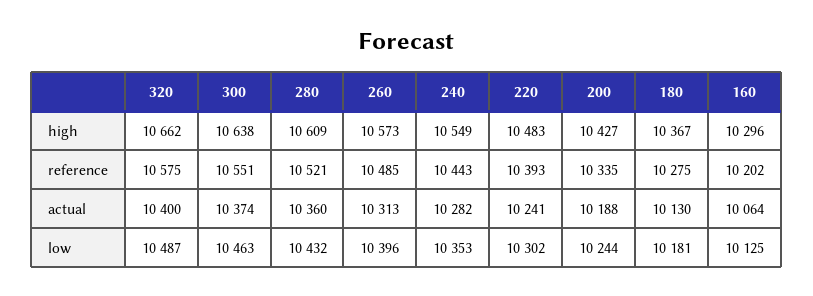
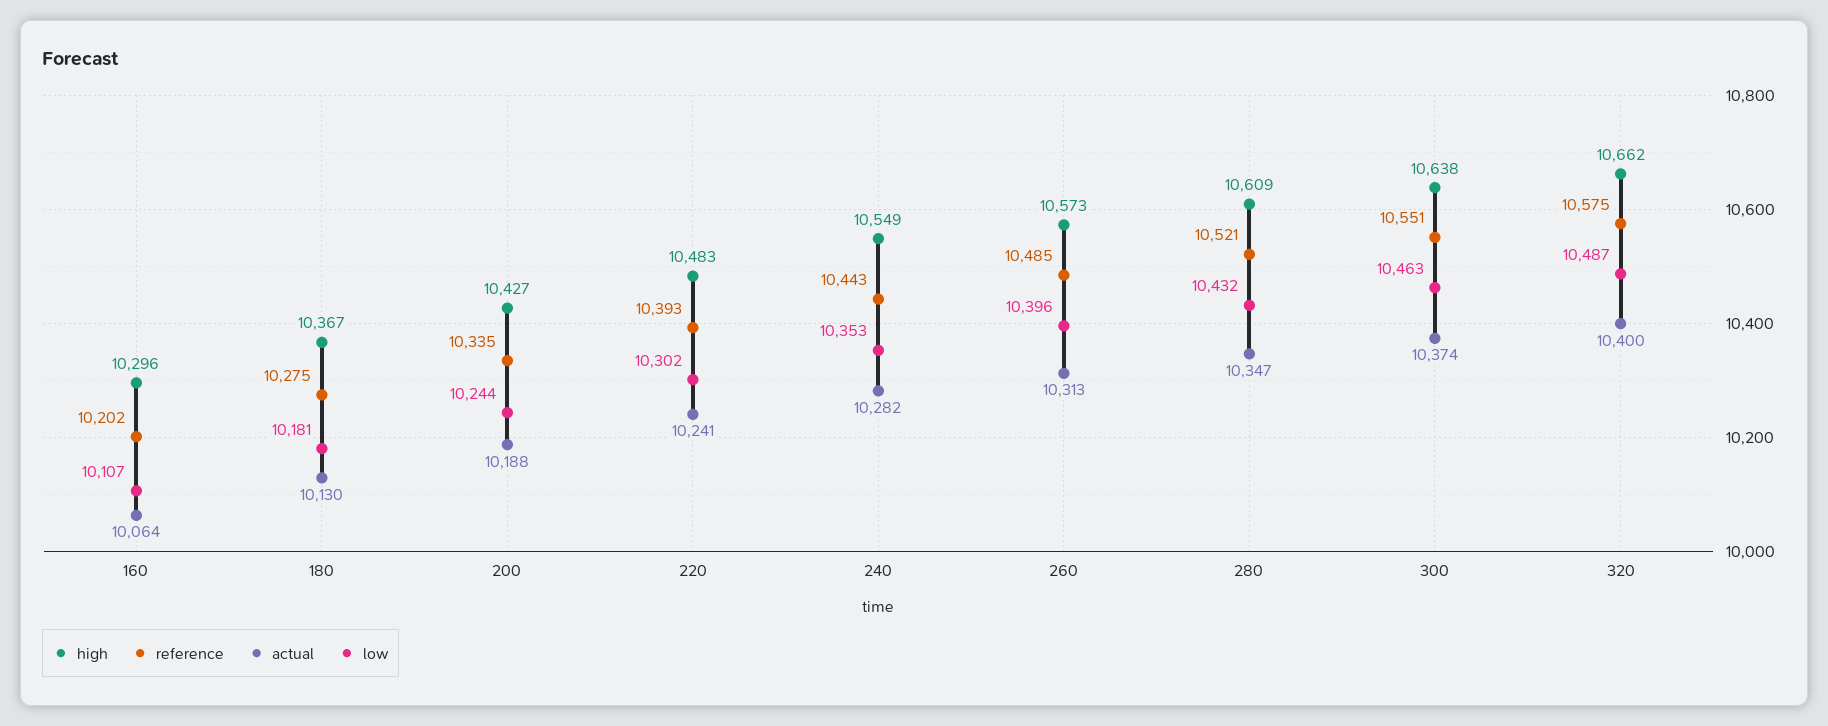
  {
    "high": {
      "320": 10662,
      "300": 10638,
      "280": 10609,
      "260": 10573,
      "240": 10549,
      "220": 10483,
      "200": 10427,
      "180": 10367,
      "160": 10296
    },
    "reference": {
      "320": 10575,
      "300": 10551,
      "280": 10521,
      "260": 10485,
      "240": 10443,
      "220": 10393,
      "200": 10335,
      "180": 10275,
      "160": 10202
    },
    "actual": {
      "320": 10400,
      "300": 10374,
-     "280": 10360,
+     "280": 10347,
      "260": 10313,
      "240": 10282,
      "220": 10241,
      "200": 10188,
      "180": 10130,
      "160": 10064
    },
    "low": {
      "320": 10487,
      "300": 10463,
      "280": 10432,
      "260": 10396,
      "240": 10353,
      "220": 10302,
      "200": 10244,
      "180": 10181,
-     "160": 10125
+     "160": 10107
    }
  }

